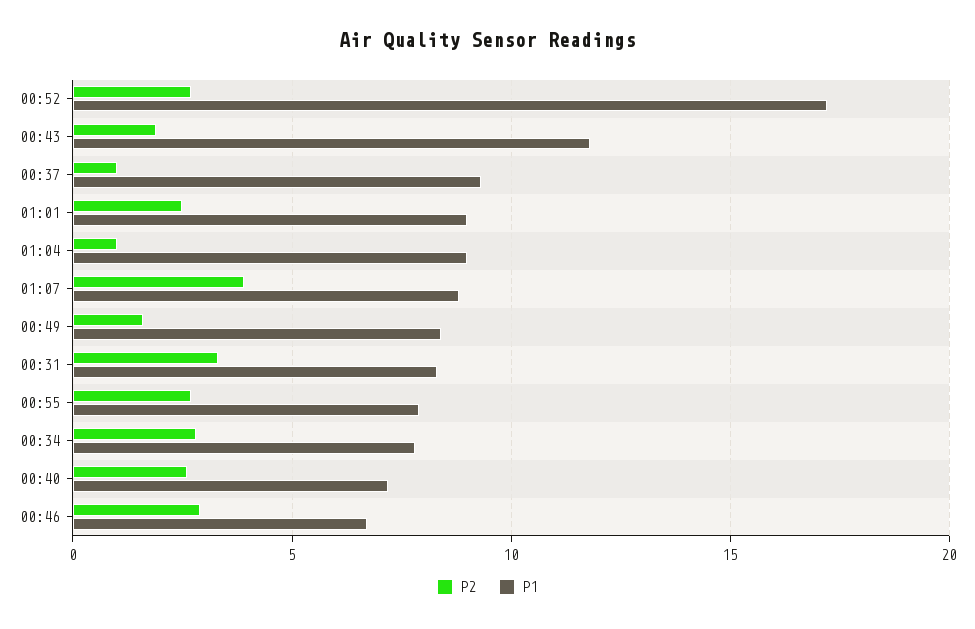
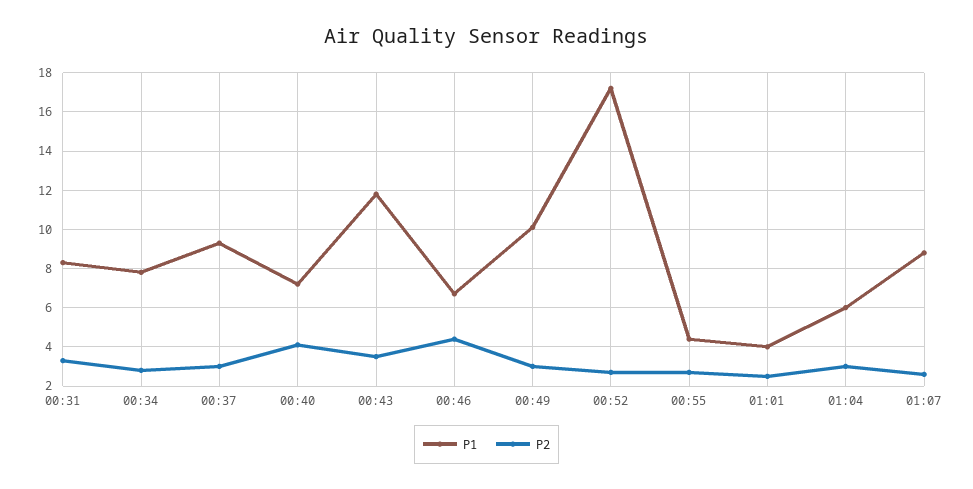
  {
    "P2": {
      "00:52": 2.5,
-     "00:43": 2,
+     "00:43": 3.5,
-     "00:37": 1,
+     "00:37": 3,
      "01:01": 2.5,
-     "01:04": 1,
+     "01:04": 3,
-     "01:07": 4,
+     "01:07": 2.5,
-     "00:49": 1.5,
+     "00:49": 3,
      "00:31": 3.5,
      "00:55": 2.5,
      "00:34": 3,
-     "00:40": 2.5,
+     "00:40": 4,
-     "00:46": 3
+     "00:46": 4.5
    },
    "P1": {
      "00:52": 17,
      "00:43": 12,
      "00:37": 9.5,
-     "01:01": 9,
+     "01:01": 4,
-     "01:04": 9,
+     "01:04": 6,
      "01:07": 9,
-     "00:49": 8.5,
+     "00:49": 10,
      "00:31": 8.5,
-     "00:55": 8,
+     "00:55": 4.5,
      "00:34": 8,
      "00:40": 7,
      "00:46": 6.5
    }
  }

